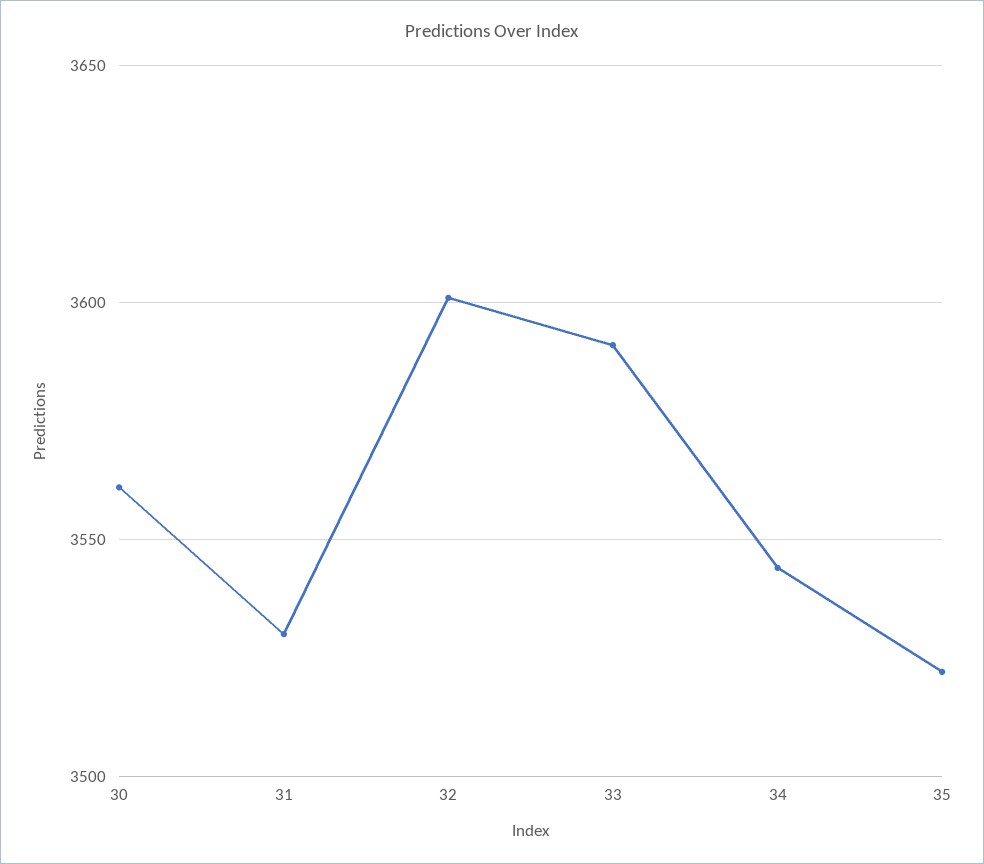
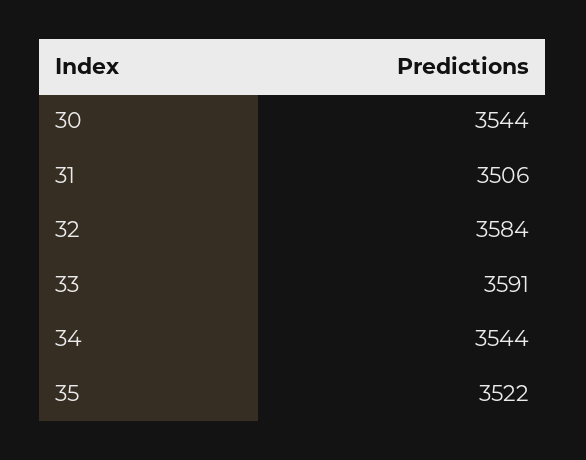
  {
-   "30": 3560,
+   "30": 3544,
-   "31": 3530,
+   "31": 3506,
-   "32": 3600,
+   "32": 3584,
    "33": 3591,
    "34": 3544,
    "35": 3522
  }

